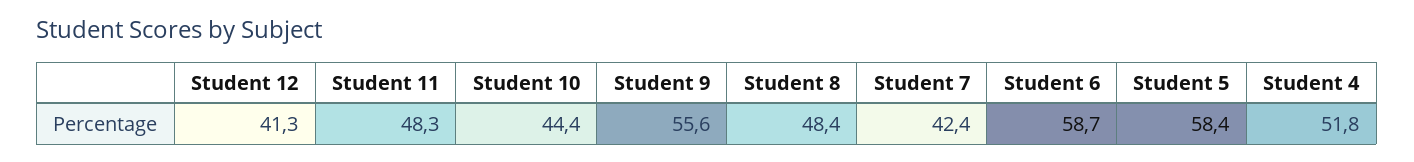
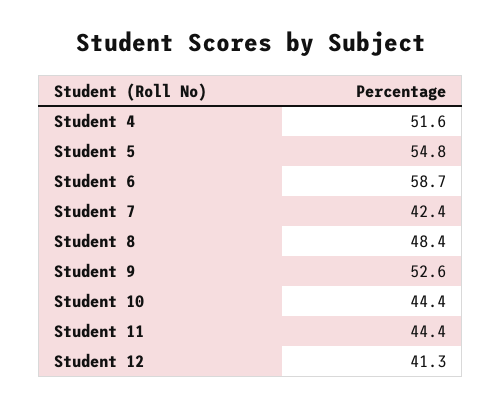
  {
    "Student 12": 41.3,
-   "Student 11": 48.3,
+   "Student 11": 44.4,
    "Student 10": 44.4,
-   "Student 9": 55.6,
+   "Student 9": 52.6,
    "Student 8": 48.4,
    "Student 7": 42.4,
    "Student 6": 58.7,
-   "Student 5": 58.4,
+   "Student 5": 54.8,
-   "Student 4": 51.8
+   "Student 4": 51.6
  }

